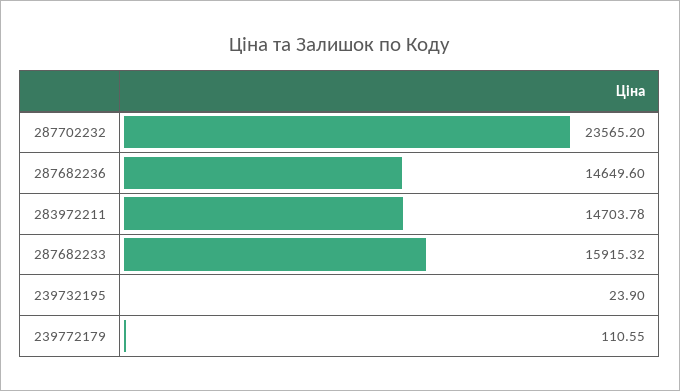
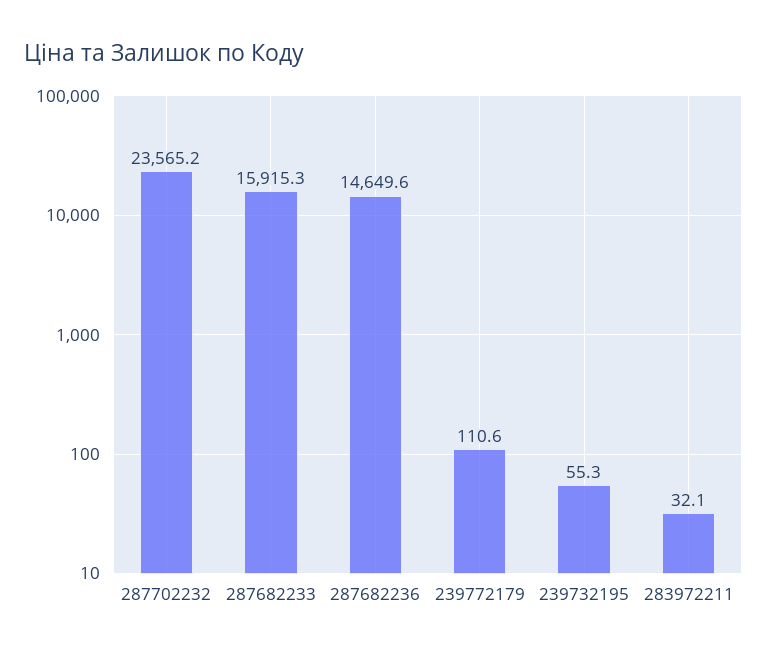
  {
    "287702232": 23565.2,
    "287682236": 14649.6,
-   "283972211": 14703.78,
+   "283972211": 32.1,
    "287682233": 15915.32,
-   "239732195": 23.9,
+   "239732195": 55.3,
    "239772179": 110.55
  }

